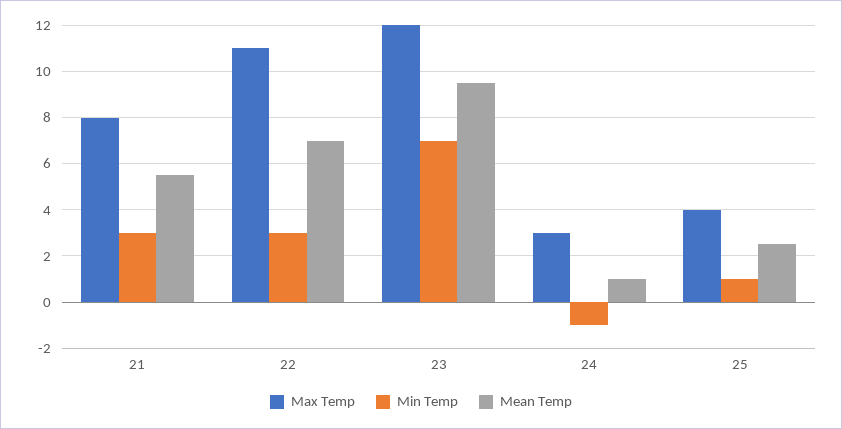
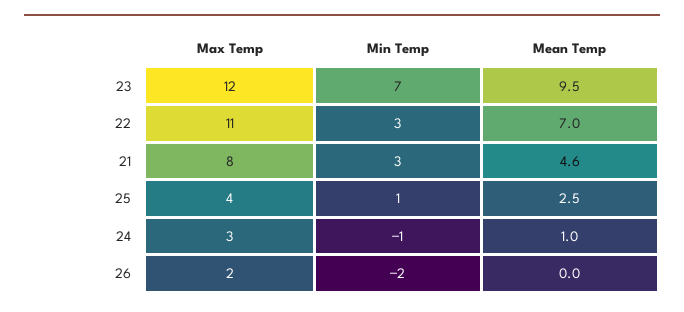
  {
    "Max Temp": {
      "21": 8,
      "22": 11,
      "23": 12,
      "24": 3,
-     "25": 4
+     "25": 4,
+     "26": 2
    },
    "Min Temp": {
      "21": 3,
      "22": 3,
      "23": 7,
      "24": -1,
-     "25": 1
+     "25": 1,
+     "26": -2
    },
    "Mean Temp": {
-     "21": 5.5,
+     "21": 4.6,
      "22": 7,
      "23": 9.5,
      "24": 1,
-     "25": 2.5
+     "25": 2.5,
+     "26": 0
    }
  }

